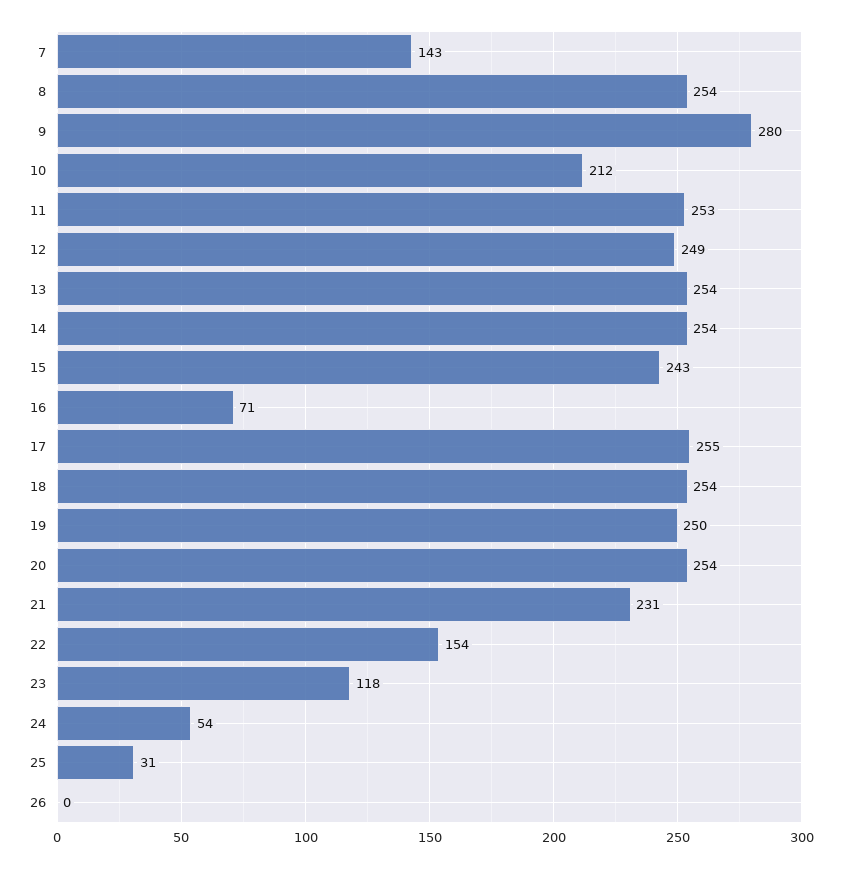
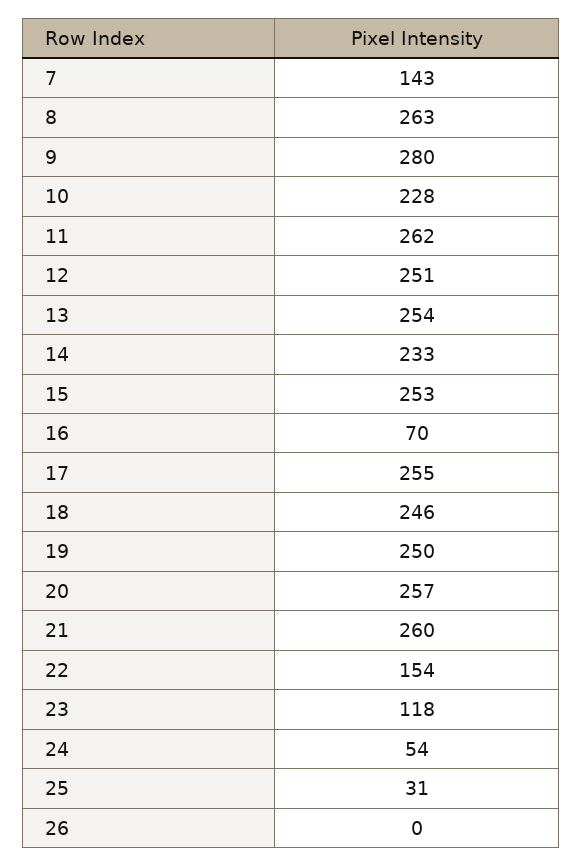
  {
    "7": 143,
-   "8": 254,
+   "8": 263,
    "9": 280,
-   "10": 212,
+   "10": 228,
-   "11": 253,
+   "11": 262,
-   "12": 249,
+   "12": 251,
    "13": 254,
-   "14": 254,
+   "14": 233,
-   "15": 243,
+   "15": 253,
-   "16": 71,
+   "16": 70,
    "17": 255,
-   "18": 254,
+   "18": 246,
    "19": 250,
-   "20": 254,
+   "20": 257,
-   "21": 231,
+   "21": 260,
    "22": 154,
    "23": 118,
    "24": 54,
    "25": 31,
    "26": 0
  }

